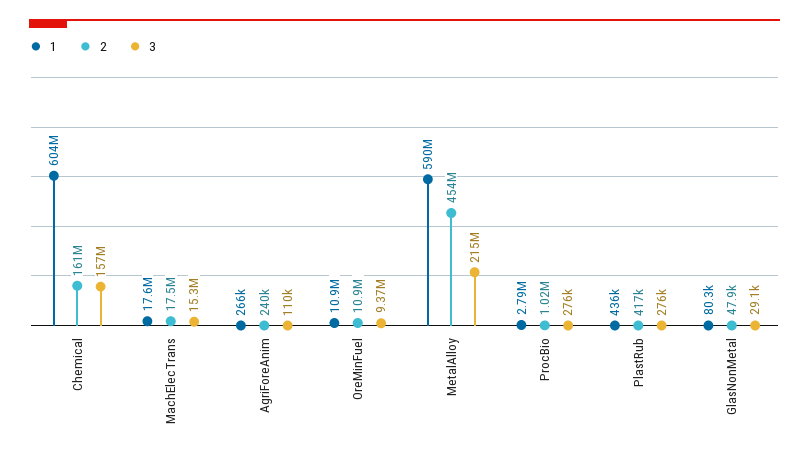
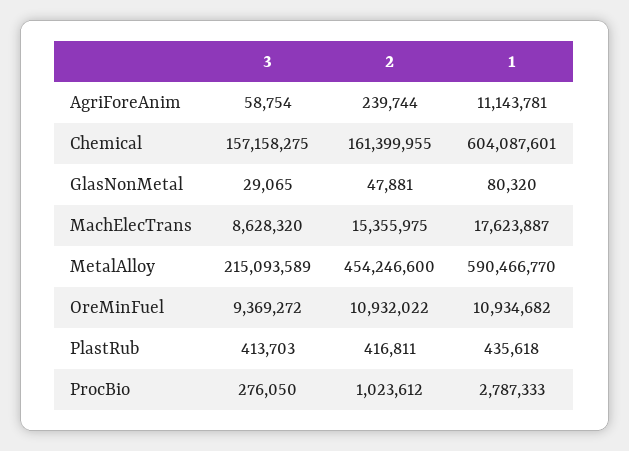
  {
    "1": {
      "Chemical": 604087601,
      "MachElecTrans": 17623887,
-     "AgriForeAnim": 266000,
+     "AgriForeAnim": 11143781,
      "OreMinFuel": 10934682,
      "MetalAlloy": 590466770,
      "ProcBio": 2787333,
      "PlastRub": 435618,
      "GlasNonMetal": 80320
    },
    "2": {
      "Chemical": 161399955,
-     "MachElecTrans": 17500000,
+     "MachElecTrans": 15355975,
      "AgriForeAnim": 239744,
      "OreMinFuel": 10932022,
      "MetalAlloy": 454246600,
      "ProcBio": 1023612,
      "PlastRub": 416811,
      "GlasNonMetal": 47881
    },
    "3": {
      "Chemical": 157158275,
-     "MachElecTrans": 15300000,
+     "MachElecTrans": 8628320,
-     "AgriForeAnim": 110000,
+     "AgriForeAnim": 58754,
      "OreMinFuel": 9369272,
      "MetalAlloy": 215093589,
      "ProcBio": 276050,
-     "PlastRub": 276000,
+     "PlastRub": 413703,
      "GlasNonMetal": 29065
    }
  }

